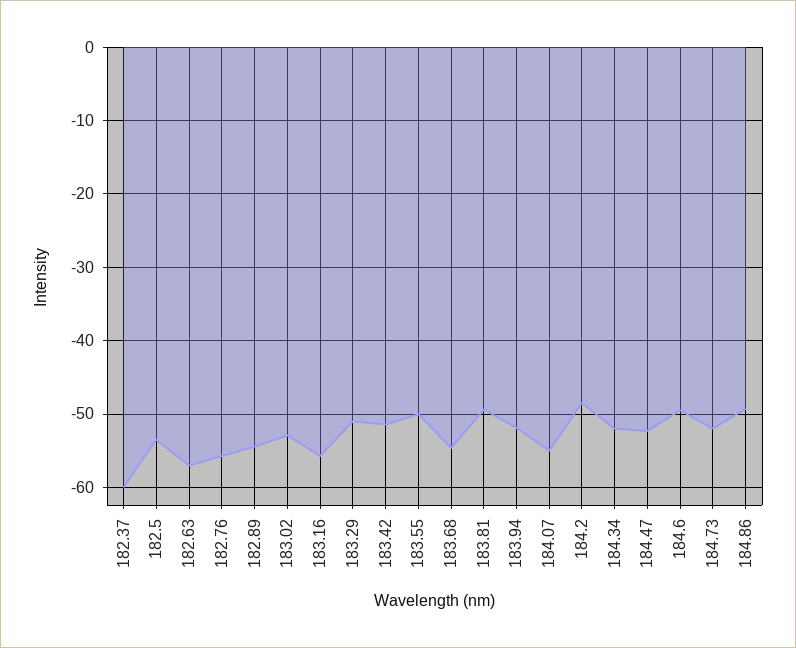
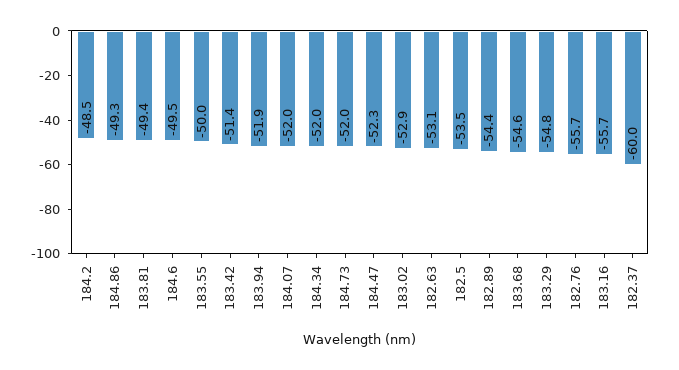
  {
    "182.37": -60,
    "182.5": -53.5,
-   "182.63": -57,
+   "182.63": -53.1,
    "182.76": -55.7,
    "182.89": -54.4,
    "183.02": -52.9,
    "183.16": -55.7,
-   "183.29": -51,
+   "183.29": -54.8,
    "183.42": -51.4,
    "183.55": -50,
    "183.68": -54.6,
    "183.81": -49.4,
    "183.94": -51.9,
-   "184.07": -55,
+   "184.07": -52,
    "184.2": -48.5,
    "184.34": -52,
    "184.47": -52.3,
    "184.6": -49.5,
    "184.73": -52,
    "184.86": -49.3
  }

